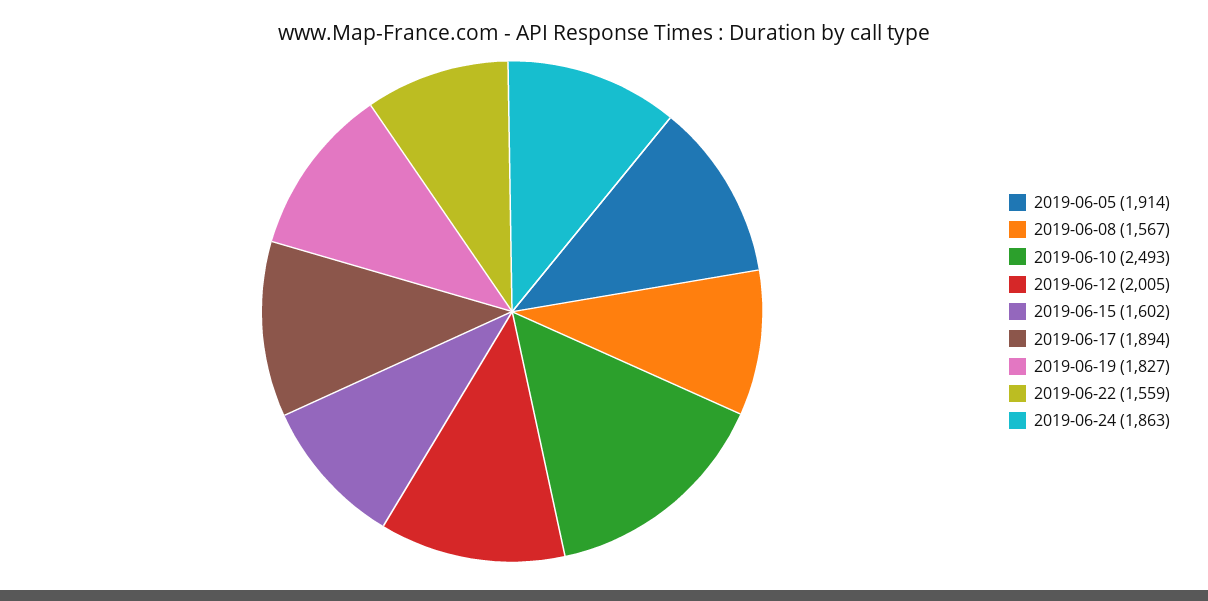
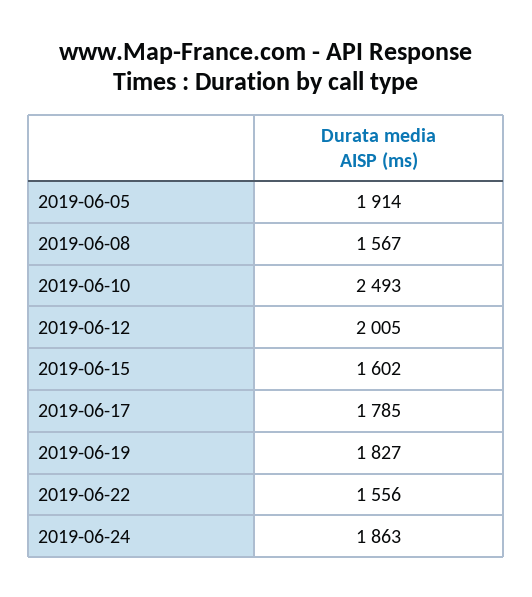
  {
    "2019-06-05": 1914,
    "2019-06-08": 1567,
    "2019-06-10": 2493,
    "2019-06-12": 2005,
    "2019-06-15": 1602,
-   "2019-06-17": 1894,
+   "2019-06-17": 1785,
    "2019-06-19": 1827,
-   "2019-06-22": 1559,
+   "2019-06-22": 1556,
    "2019-06-24": 1863
  }

